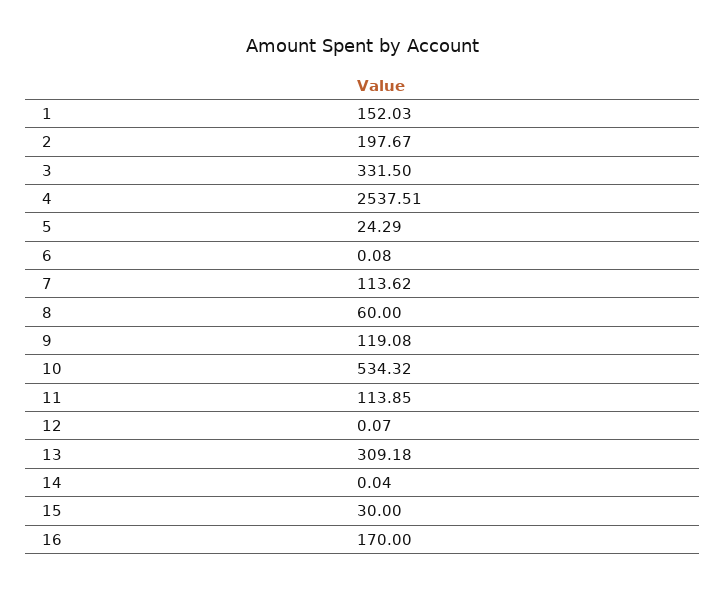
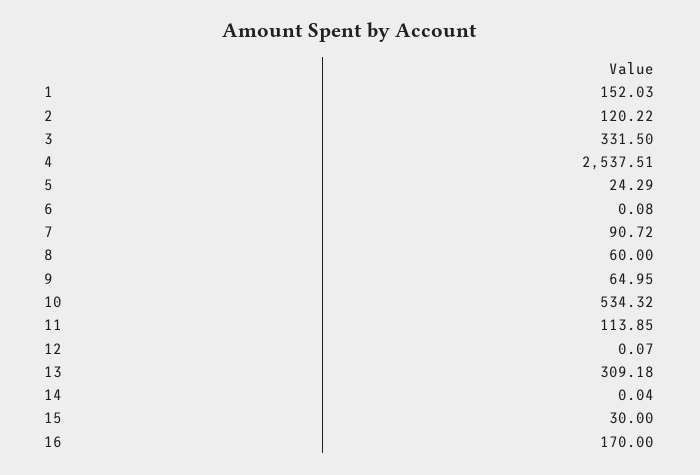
  {
    "1": 152.03,
-   "2": 197.67,
+   "2": 120.22,
    "3": 331.5,
    "4": 2537.51,
    "5": 24.29,
    "6": 0.08,
-   "7": 113.62,
+   "7": 90.72,
    "8": 60,
-   "9": 119.08,
+   "9": 64.95,
    "10": 534.32,
    "11": 113.85,
    "12": 0.07,
    "13": 309.18,
    "14": 0.04,
    "15": 30,
    "16": 170
  }

